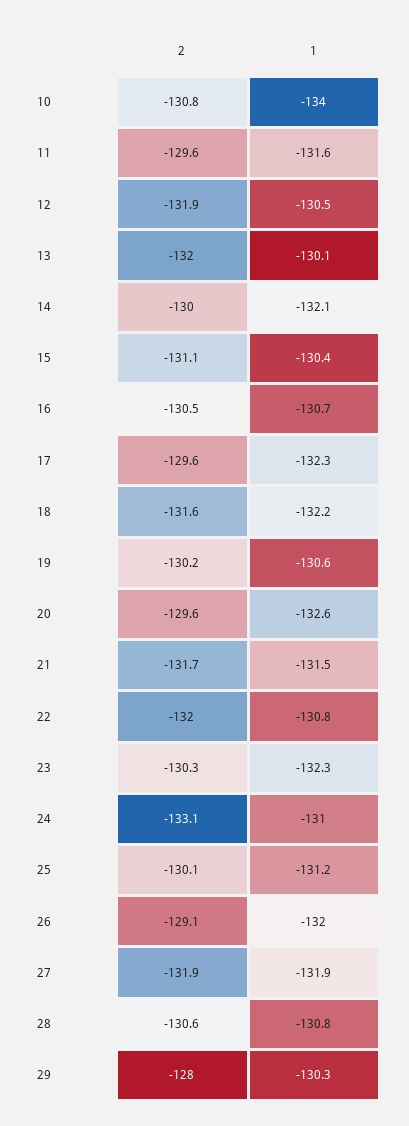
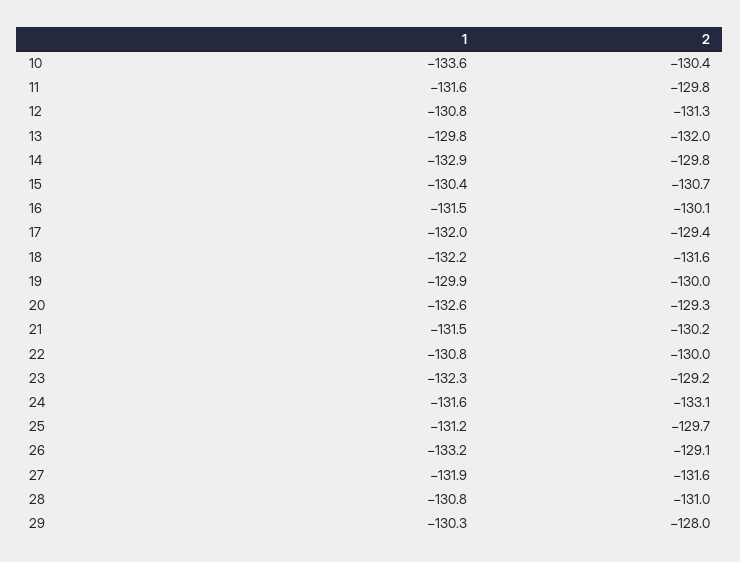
  {
    "2": {
-     "10": -130.8,
+     "10": -130.4,
-     "11": -129.6,
+     "11": -129.8,
-     "12": -131.9,
+     "12": -131.3,
      "13": -132,
-     "14": -130,
+     "14": -129.8,
-     "15": -131.1,
+     "15": -130.7,
-     "16": -130.5,
+     "16": -130.1,
-     "17": -129.6,
+     "17": -129.4,
      "18": -131.6,
-     "19": -130.2,
+     "19": -130,
-     "20": -129.6,
+     "20": -129.3,
-     "21": -131.7,
+     "21": -130.2,
-     "22": -132,
+     "22": -130,
-     "23": -130.3,
+     "23": -129.2,
      "24": -133.1,
-     "25": -130.1,
+     "25": -129.7,
      "26": -129.1,
-     "27": -131.9,
+     "27": -131.6,
-     "28": -130.6,
+     "28": -131,
      "29": -128
    },
    "1": {
-     "10": -134,
+     "10": -133.6,
      "11": -131.6,
-     "12": -130.5,
+     "12": -130.8,
-     "13": -130.1,
+     "13": -129.8,
-     "14": -132.1,
+     "14": -132.9,
      "15": -130.4,
-     "16": -130.7,
+     "16": -131.5,
-     "17": -132.3,
+     "17": -132,
      "18": -132.2,
-     "19": -130.6,
+     "19": -129.9,
      "20": -132.6,
      "21": -131.5,
      "22": -130.8,
      "23": -132.3,
-     "24": -131,
+     "24": -131.6,
      "25": -131.2,
-     "26": -132,
+     "26": -133.2,
      "27": -131.9,
      "28": -130.8,
      "29": -130.3
    }
  }

